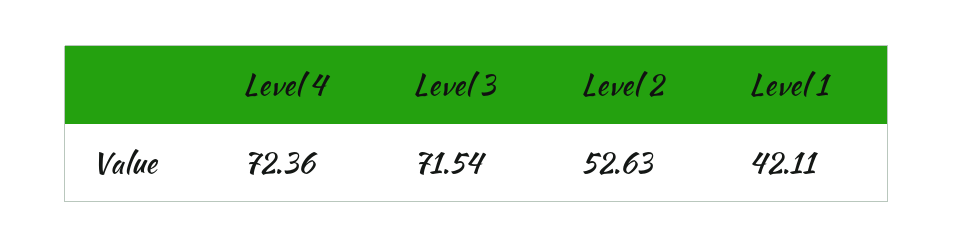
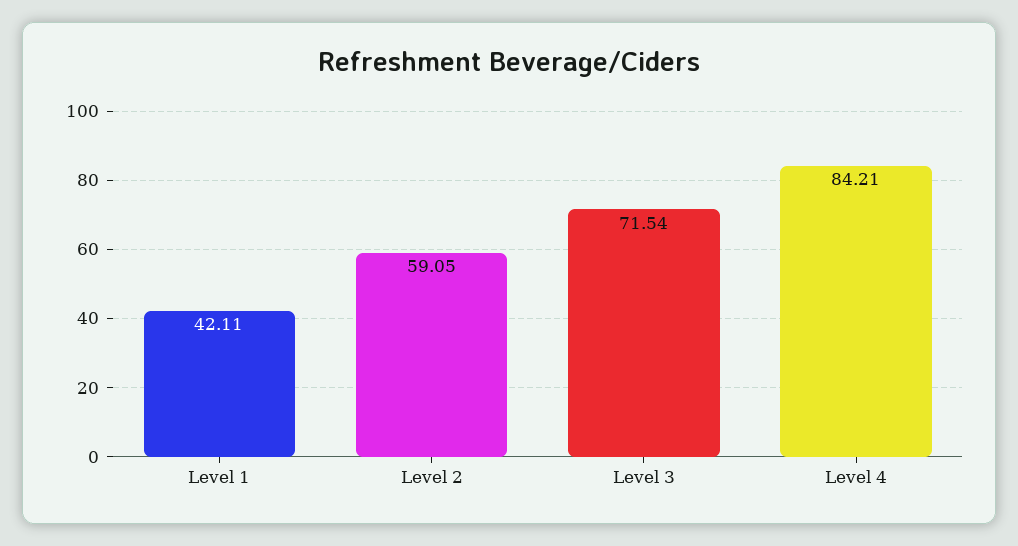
  {
-   "Level 4": 72.36,
+   "Level 4": 84.21,
    "Level 3": 71.54,
-   "Level 2": 52.63,
+   "Level 2": 59.05,
    "Level 1": 42.11
  }

